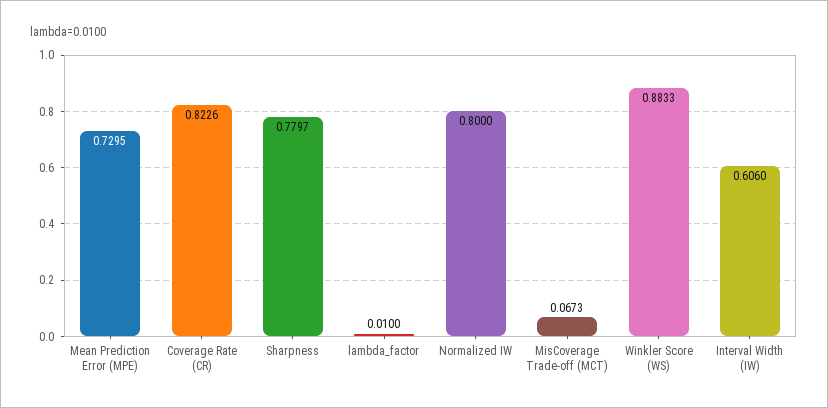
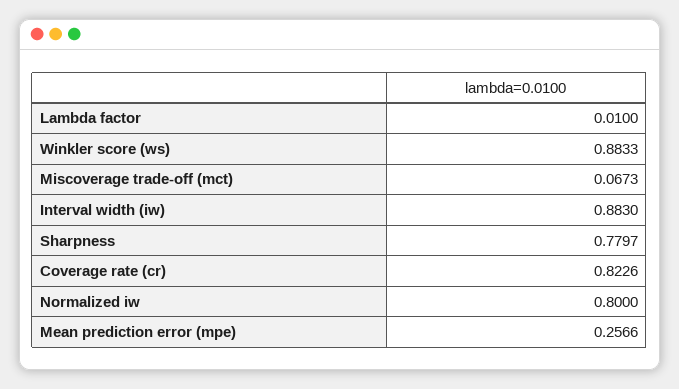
  {
-   "Mean Prediction Error (MPE)": 0.7295,
+   "Mean Prediction Error (MPE)": 0.2566,
    "Coverage Rate (CR)": 0.8226,
    "Sharpness": 0.7797,
    "lambda_factor": 0.01,
    "Normalized IW": 0.8,
    "MisCoverage Trade-off (MCT)": 0.0673,
    "Winkler Score (WS)": 0.8833,
-   "Interval Width (IW)": 0.606
+   "Interval Width (IW)": 0.883
  }

